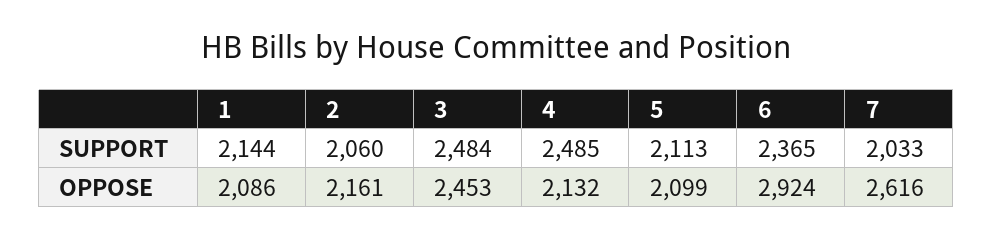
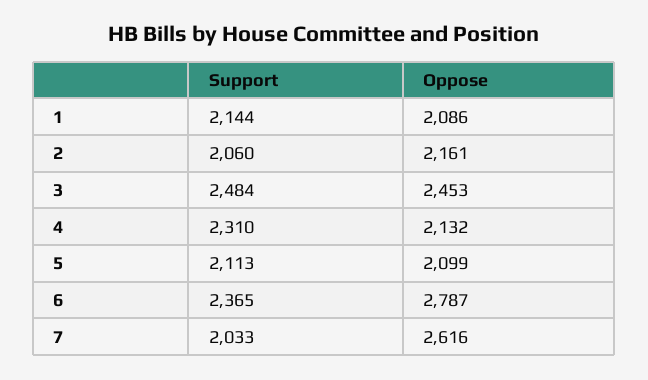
  {
    "1": {
      "SUPPORT": 2144,
      "OPPOSE": 2086
    },
    "2": {
      "SUPPORT": 2060,
      "OPPOSE": 2161
    },
    "3": {
      "SUPPORT": 2484,
      "OPPOSE": 2453
    },
    "4": {
-     "SUPPORT": 2485,
+     "SUPPORT": 2310,
      "OPPOSE": 2132
    },
    "5": {
      "SUPPORT": 2113,
      "OPPOSE": 2099
    },
    "6": {
      "SUPPORT": 2365,
-     "OPPOSE": 2924
+     "OPPOSE": 2787
    },
    "7": {
      "SUPPORT": 2033,
      "OPPOSE": 2616
    }
  }

